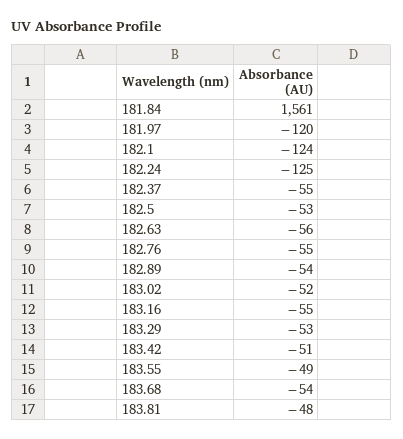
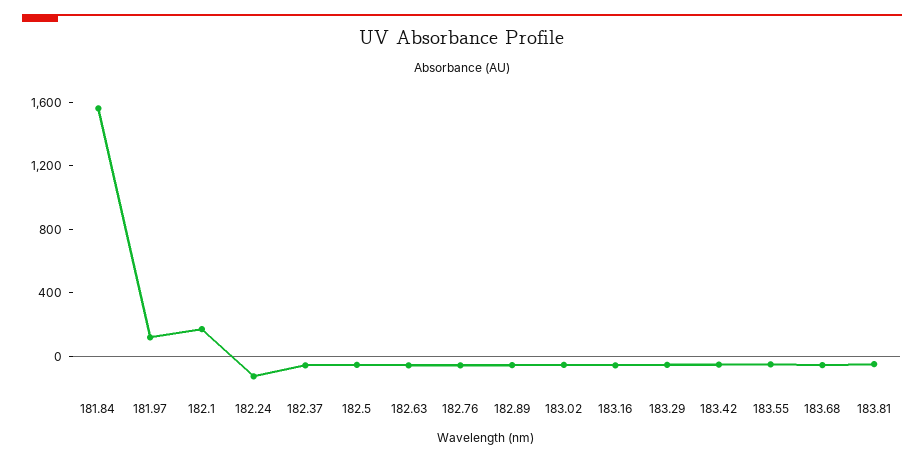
  {
    "181.84": 1561,
-   "181.97": -120,
+   "181.97": 100,
-   "182.1": -124,
+   "182.1": 200,
    "182.24": -125,
    "182.37": -55,
    "182.5": -53,
    "182.63": -56,
    "182.76": -55,
    "182.89": -54,
    "183.02": -52,
    "183.16": -55,
    "183.29": -53,
    "183.42": -51,
    "183.55": -49,
    "183.68": -54,
    "183.81": -48
  }

